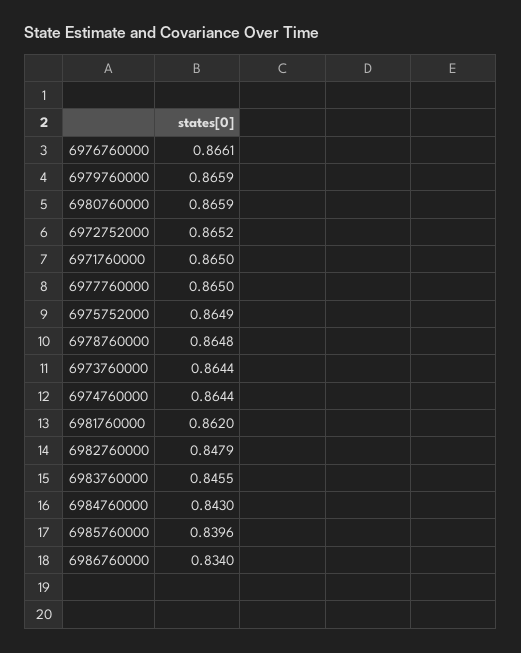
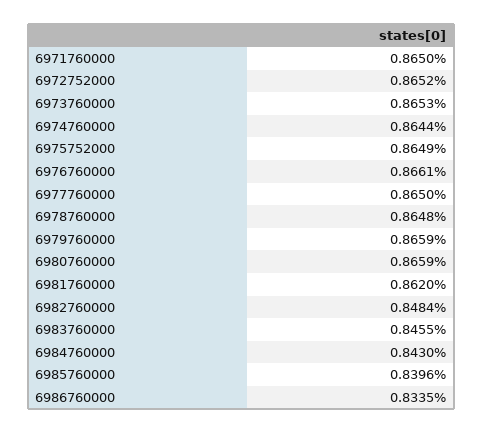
  {
    "6976760000": 0.8661,
    "6979760000": 0.8659,
    "6980760000": 0.8659,
    "6972752000": 0.8652,
    "6971760000": 0.865,
    "6977760000": 0.865,
    "6975752000": 0.8649,
    "6978760000": 0.8648,
-   "6973760000": 0.8644,
+   "6973760000": 0.8653,
    "6974760000": 0.8644,
    "6981760000": 0.862,
-   "6982760000": 0.8479,
+   "6982760000": 0.8484,
    "6983760000": 0.8455,
    "6984760000": 0.843,
    "6985760000": 0.8396,
-   "6986760000": 0.834
+   "6986760000": 0.8335
  }

